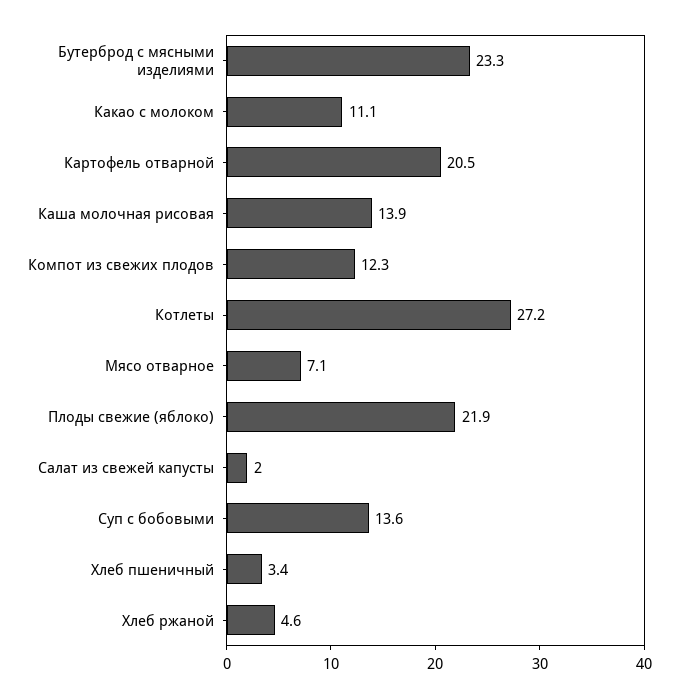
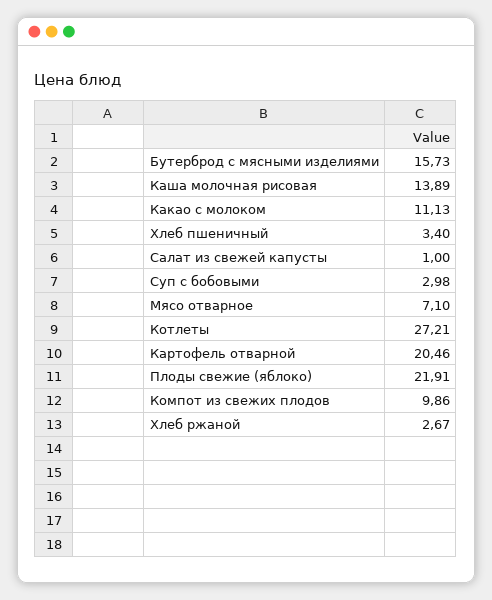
  {
-   "Бутерброд с мясными изделиями": 23.3,
+   "Бутерброд с мясными изделиями": 15.73,
    "Какао с молоком": 11.13,
    "Картофель отварной": 20.46,
    "Каша молочная рисовая": 13.89,
-   "Компот из свежих плодов": 12.3,
+   "Компот из свежих плодов": 9.86,
    "Котлеты": 27.21,
    "Мясо отварное": 7.1,
    "Плоды свежие (яблоко)": 21.91,
-   "Салат из свежей капусты": 2,
+   "Салат из свежей капусты": 1,
-   "Суп с бобовыми": 13.6,
+   "Суп с бобовыми": 2.98,
    "Хлеб пшеничный": 3.4,
-   "Хлеб ржаной": 4.6
+   "Хлеб ржаной": 2.67
  }

